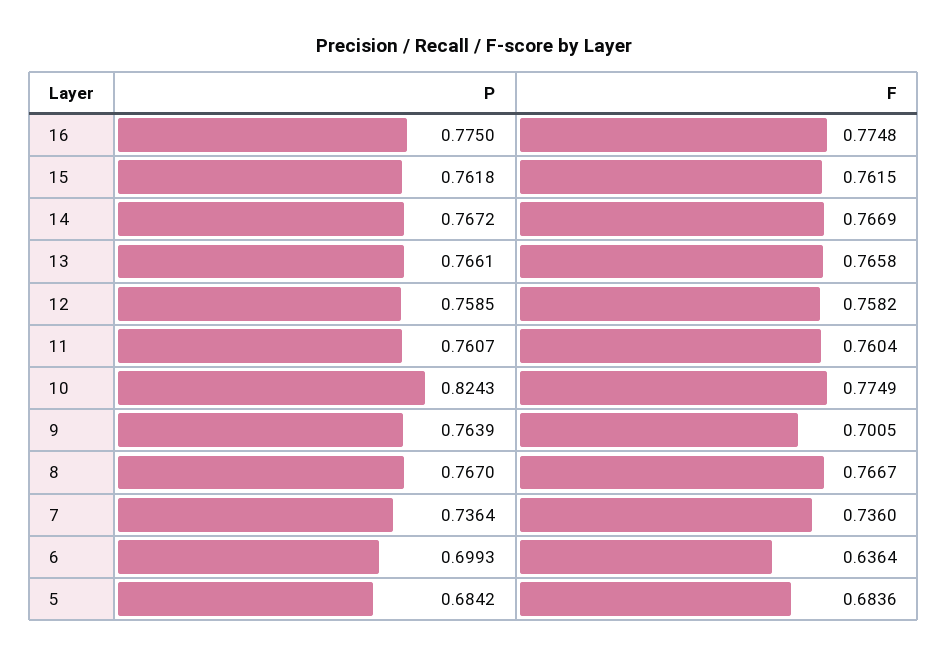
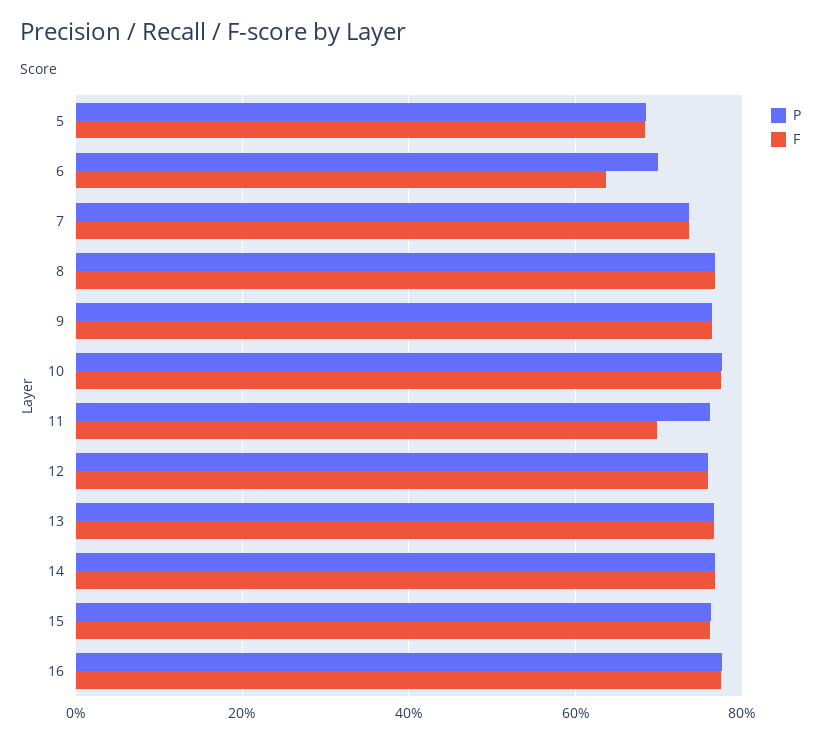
  {
    "P": {
      "16": 0.775,
      "15": 0.7618,
      "14": 0.7672,
      "13": 0.7661,
      "12": 0.7585,
      "11": 0.7607,
-     "10": 0.8243,
+     "10": 0.78,
      "9": 0.7639,
      "8": 0.767,
      "7": 0.7364,
      "6": 0.6993,
      "5": 0.6842
    },
    "F": {
      "16": 0.7748,
      "15": 0.7615,
      "14": 0.7669,
      "13": 0.7658,
      "12": 0.7582,
-     "11": 0.7604,
+     "11": 0.7,
      "10": 0.7749,
-     "9": 0.7005,
+     "9": 0.76,
      "8": 0.7667,
      "7": 0.736,
      "6": 0.6364,
      "5": 0.6836
    }
  }

